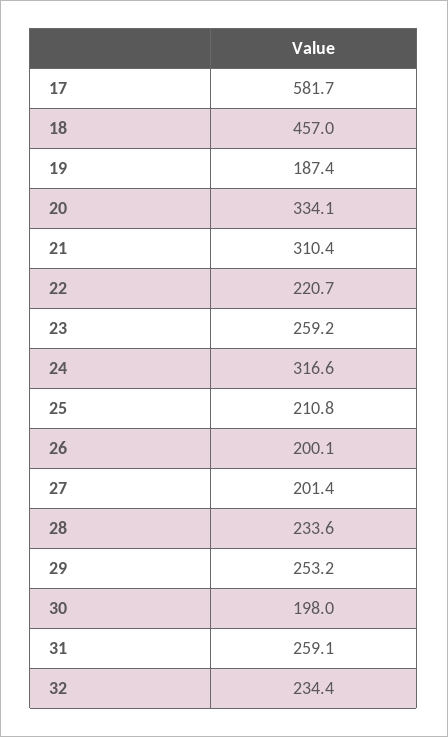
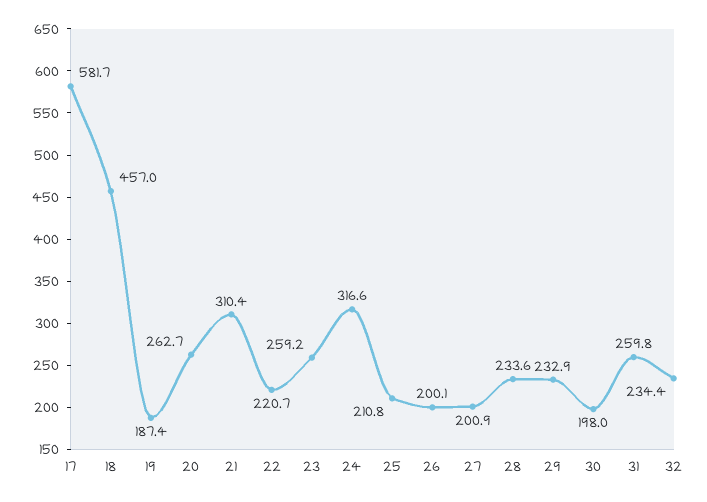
  {
    "17": 581.7,
    "18": 457,
    "19": 187.4,
-   "20": 334.1,
+   "20": 262.7,
    "21": 310.4,
    "22": 220.7,
    "23": 259.2,
    "24": 316.6,
    "25": 210.8,
    "26": 200.1,
-   "27": 201.4,
+   "27": 200.9,
    "28": 233.6,
-   "29": 253.2,
+   "29": 232.9,
    "30": 198,
-   "31": 259.1,
+   "31": 259.8,
    "32": 234.4
  }

